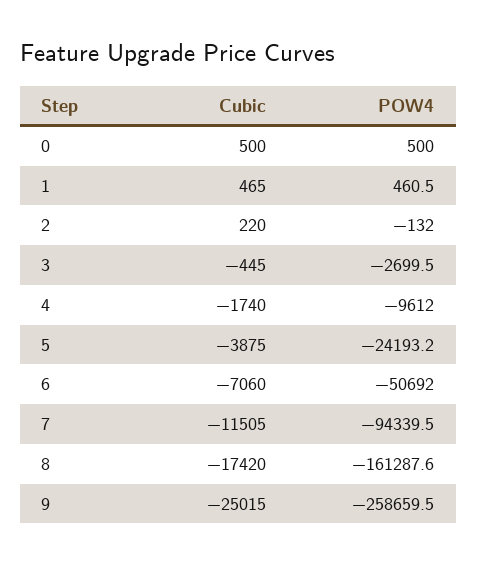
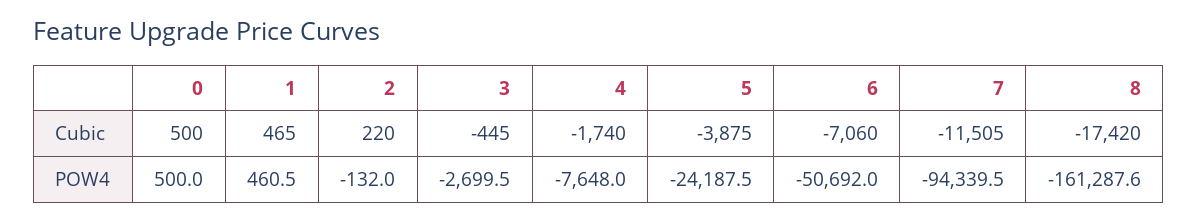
  {
    "Cubic": {
      "0": 500,
      "1": 465,
      "2": 220,
      "3": -445,
      "4": -1740,
      "5": -3875,
      "6": -7060,
      "7": -11505,
-     "8": -17420,
+     "8": -17420
-     "9": -25015
    },
    "POW4": {
      "0": 500,
      "1": 460.5,
      "2": -132,
      "3": -2699.5,
-     "4": -9612,
+     "4": -7648,
-     "5": -24193.2,
+     "5": -24187.5,
      "6": -50692,
      "7": -94339.5,
-     "8": -161287.6,
+     "8": -161287.6
-     "9": -258659.5
    }
  }

